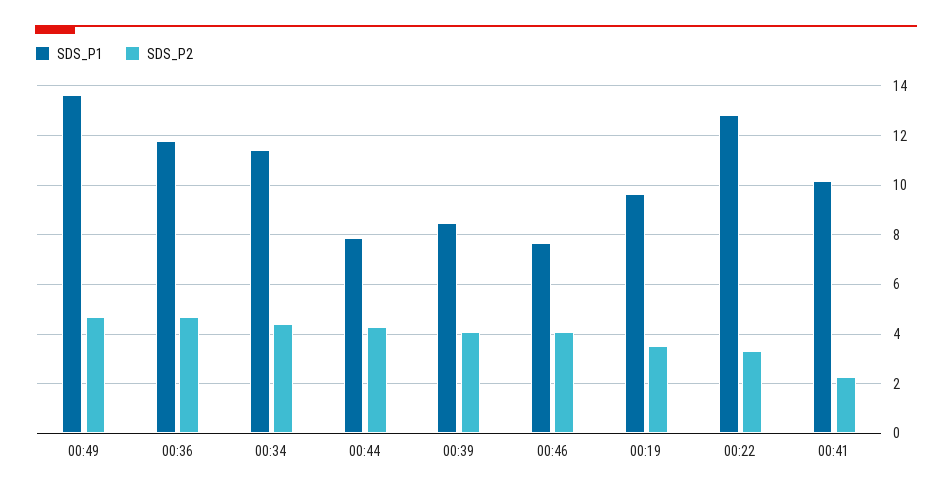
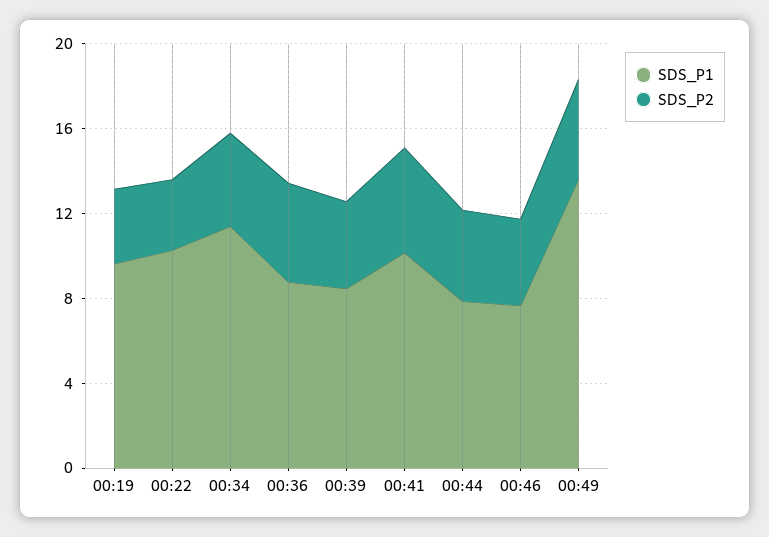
  {
    "SDS_P1": {
      "00:49": 13.75,
-     "00:36": 11.75,
+     "00:36": 9,
      "00:34": 11.5,
      "00:44": 7.75,
      "00:39": 8.5,
      "00:46": 7.75,
      "00:19": 9.75,
-     "00:22": 12.75,
+     "00:22": 10,
      "00:41": 10.25
    },
    "SDS_P2": {
      "00:49": 4.75,
      "00:36": 4.75,
      "00:34": 4.5,
      "00:44": 4.25,
      "00:39": 4,
      "00:46": 4,
      "00:19": 3.5,
      "00:22": 3.25,
-     "00:41": 2.25
+     "00:41": 5
    }
  }

